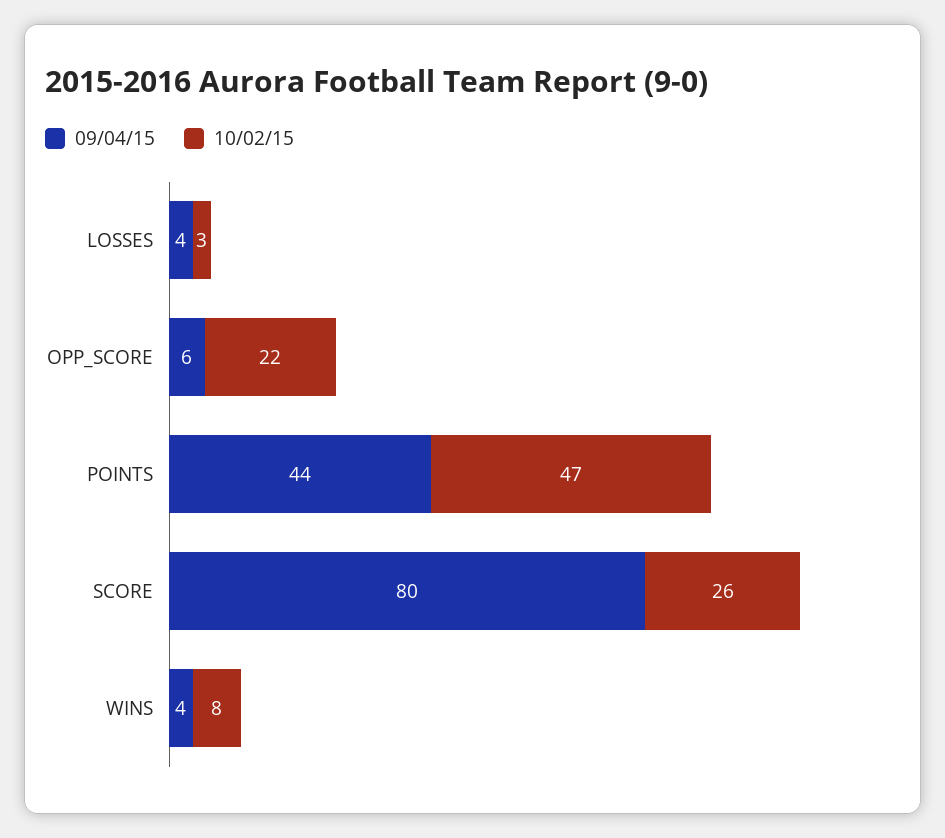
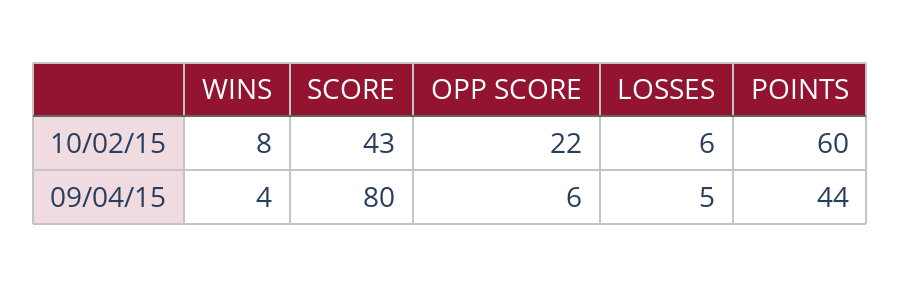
  {
    "09/04/15": {
-     "LOSSES": 4,
+     "LOSSES": 5,
      "OPP_SCORE": 6,
      "POINTS": 44,
      "SCORE": 80,
      "WINS": 4
    },
    "10/02/15": {
-     "LOSSES": 3,
+     "LOSSES": 6,
      "OPP_SCORE": 22,
-     "POINTS": 47,
+     "POINTS": 60,
-     "SCORE": 26,
+     "SCORE": 43,
      "WINS": 8
    }
  }

